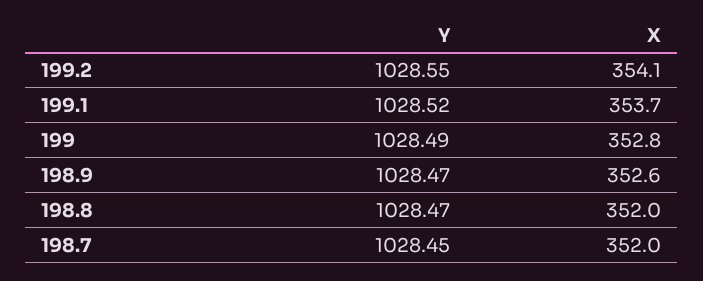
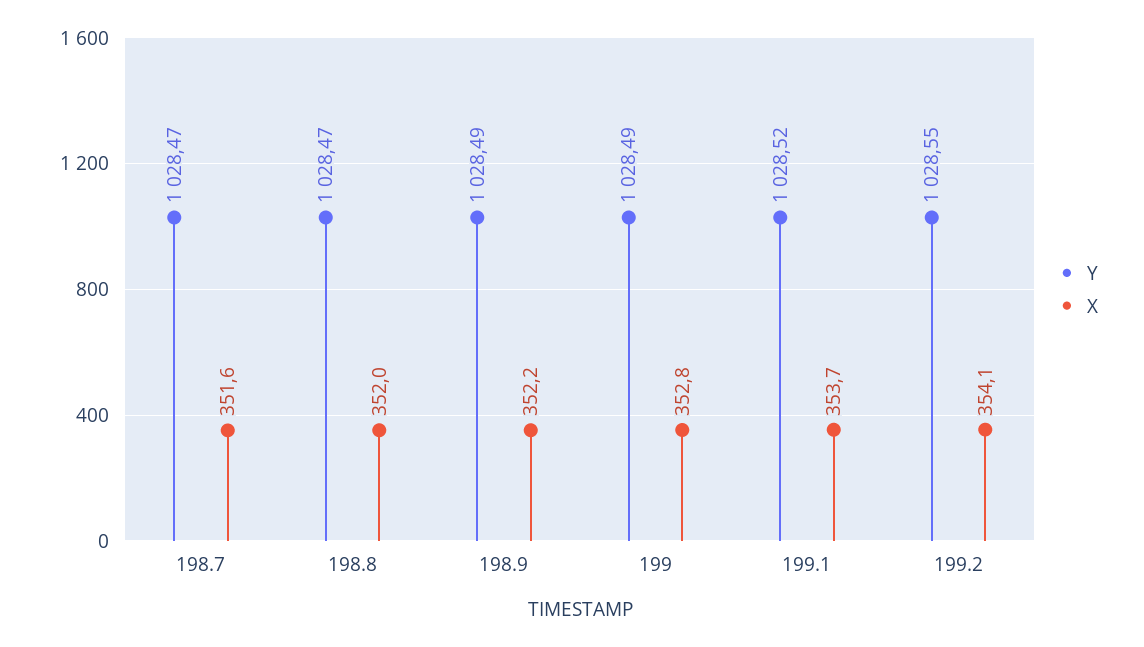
  {
    "Y": {
      "199.2": 1028.55,
      "199.1": 1028.52,
      "199": 1028.49,
-     "198.9": 1028.47,
+     "198.9": 1028.49,
      "198.8": 1028.47,
-     "198.7": 1028.45
+     "198.7": 1028.47
    },
    "X": {
      "199.2": 354.1,
      "199.1": 353.7,
      "199": 352.8,
-     "198.9": 352.6,
+     "198.9": 352.2,
      "198.8": 352,
-     "198.7": 352
+     "198.7": 351.6
    }
  }

